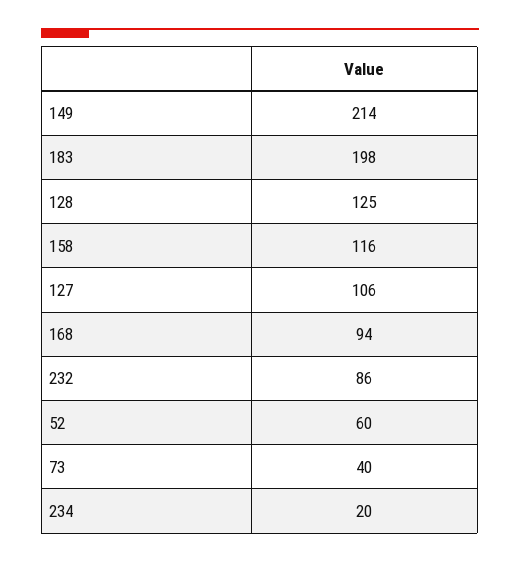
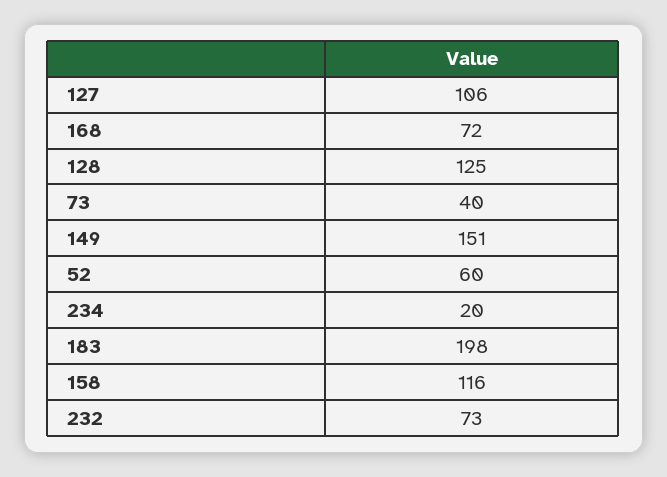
  {
-   "149": 214,
+   "149": 151,
    "183": 198,
    "128": 125,
    "158": 116,
    "127": 106,
-   "168": 94,
+   "168": 72,
-   "232": 86,
+   "232": 73,
    "52": 60,
    "73": 40,
    "234": 20
  }

